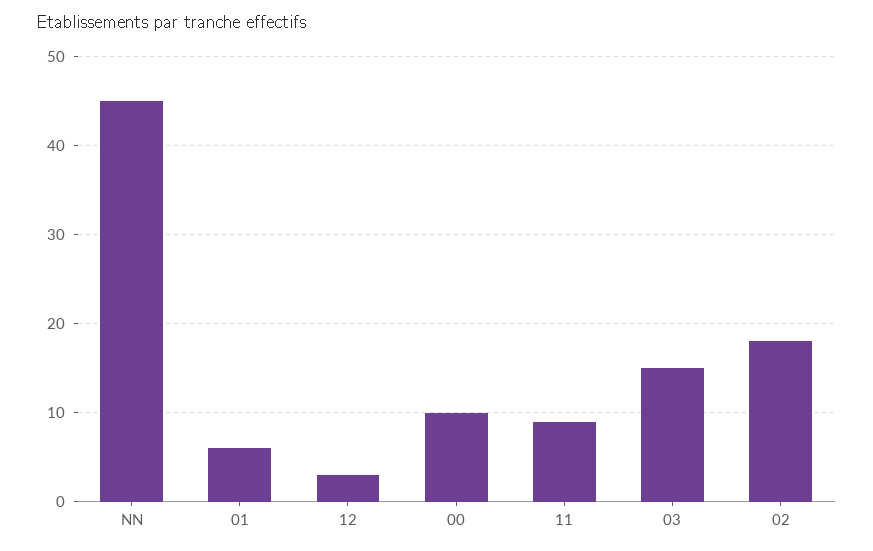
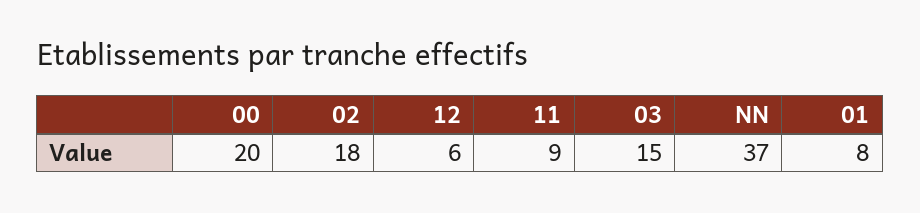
  {
-   "NN": 45,
+   "NN": 37,
-   "01": 6,
+   "01": 8,
-   "12": 3,
+   "12": 6,
-   "00": 10,
+   "00": 20,
    "11": 9,
    "03": 15,
    "02": 18
  }

